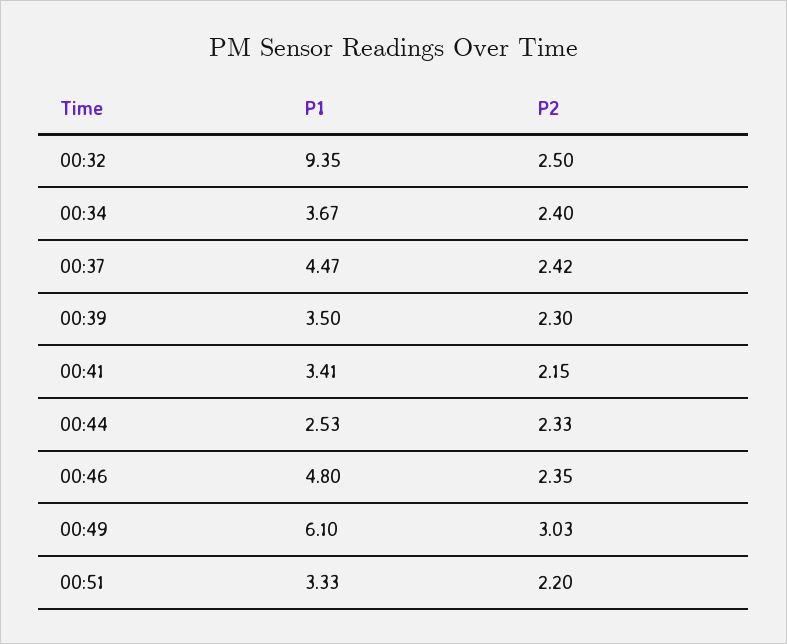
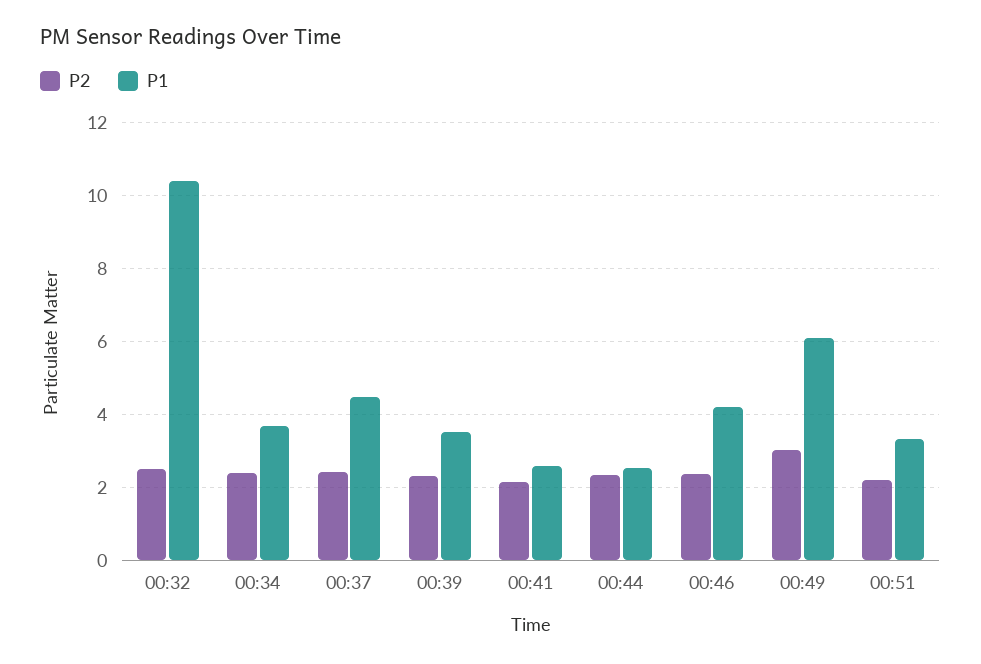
  {
    "P1": {
-     "00:32": 9.35,
+     "00:32": 10.4,
      "00:34": 3.67,
      "00:37": 4.47,
      "00:39": 3.5,
-     "00:41": 3.41,
+     "00:41": 2.6,
      "00:44": 2.53,
-     "00:46": 4.8,
+     "00:46": 4.2,
      "00:49": 6.1,
      "00:51": 3.33
    },
    "P2": {
      "00:32": 2.5,
      "00:34": 2.4,
      "00:37": 2.42,
      "00:39": 2.3,
      "00:41": 2.15,
      "00:44": 2.33,
      "00:46": 2.35,
      "00:49": 3.03,
      "00:51": 2.2
    }
  }

